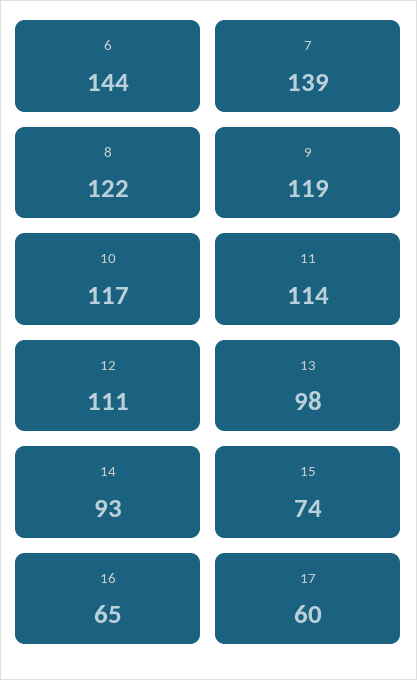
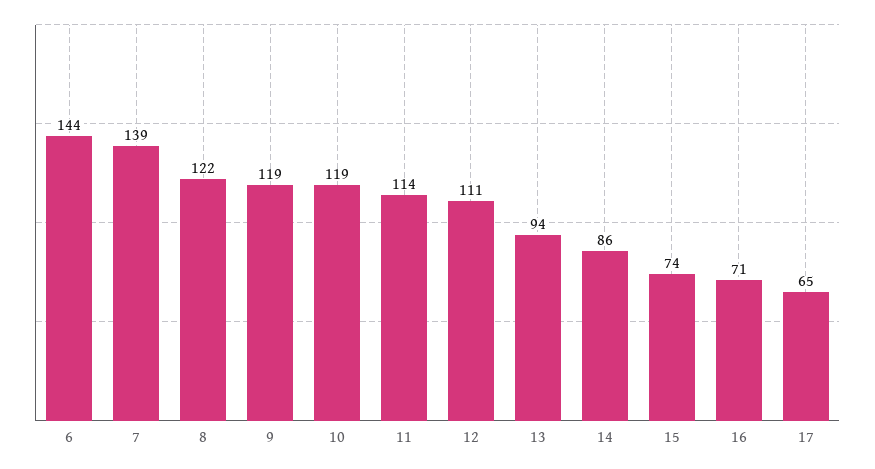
  {
    "6": 144,
    "7": 139,
    "8": 122,
    "9": 119,
-   "10": 117,
+   "10": 119,
    "11": 114,
    "12": 111,
-   "13": 98,
+   "13": 94,
-   "14": 93,
+   "14": 86,
    "15": 74,
-   "16": 65,
+   "16": 71,
-   "17": 60
+   "17": 65
  }

